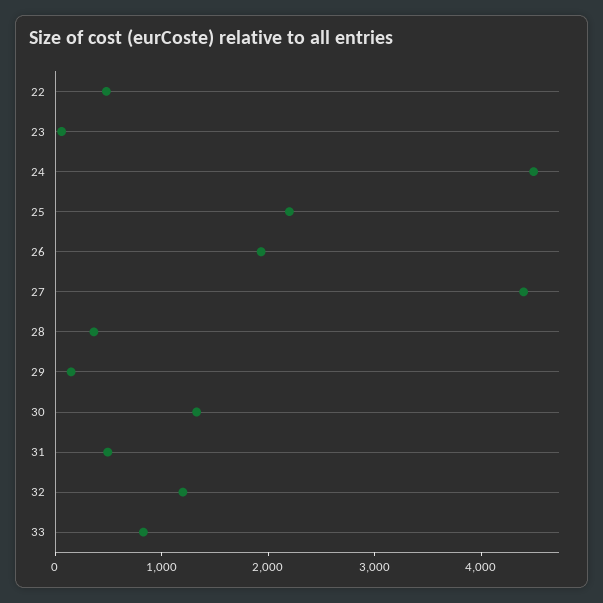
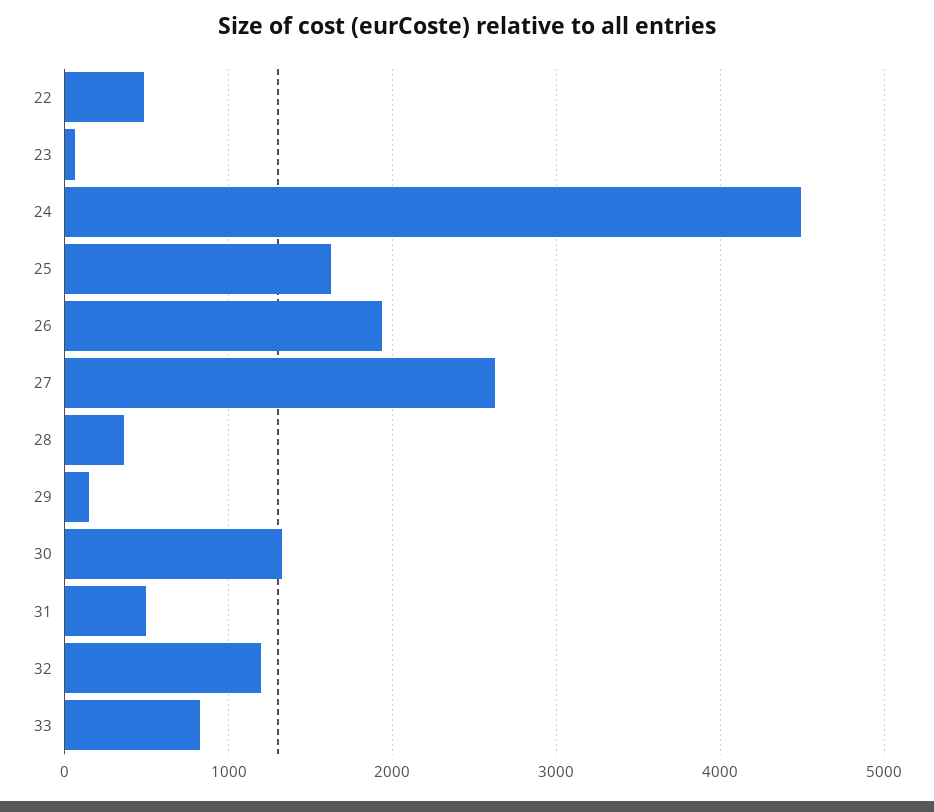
  {
    "22": 500,
    "23": 100,
    "24": 4500,
-   "25": 2200,
+   "25": 1600,
    "26": 1900,
-   "27": 4400,
+   "27": 2600,
    "28": 400,
    "29": 200,
    "30": 1300,
    "31": 500,
    "32": 1200,
    "33": 800
  }

